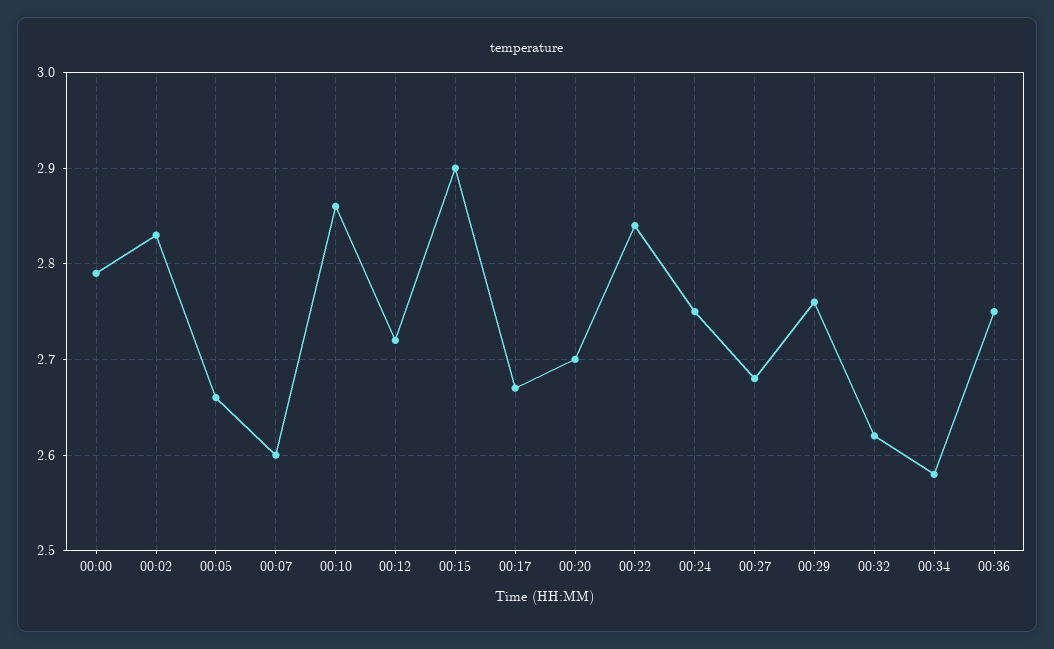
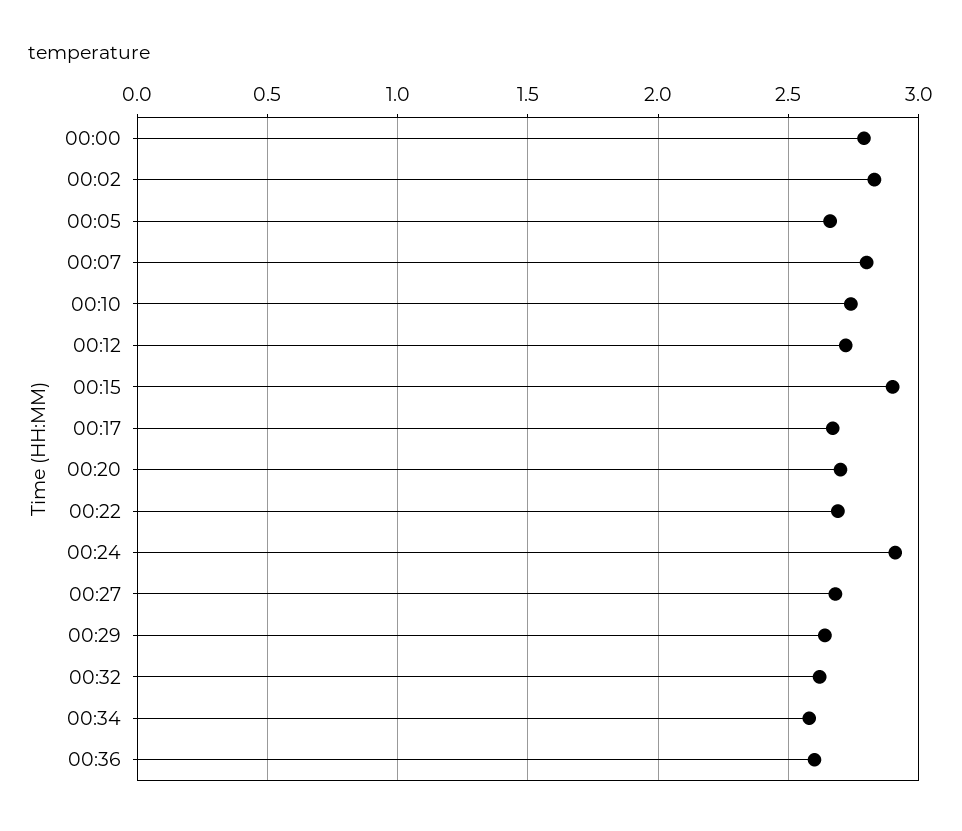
  {
    "00:00": 2.79,
    "00:02": 2.83,
    "00:05": 2.66,
-   "00:07": 2.6,
+   "00:07": 2.8,
-   "00:10": 2.86,
+   "00:10": 2.75,
    "00:12": 2.72,
    "00:15": 2.9,
    "00:17": 2.67,
    "00:20": 2.7,
-   "00:22": 2.84,
+   "00:22": 2.7,
-   "00:24": 2.75,
+   "00:24": 2.9,
    "00:27": 2.68,
-   "00:29": 2.76,
+   "00:29": 2.65,
    "00:32": 2.62,
    "00:34": 2.58,
-   "00:36": 2.75
+   "00:36": 2.6
  }

